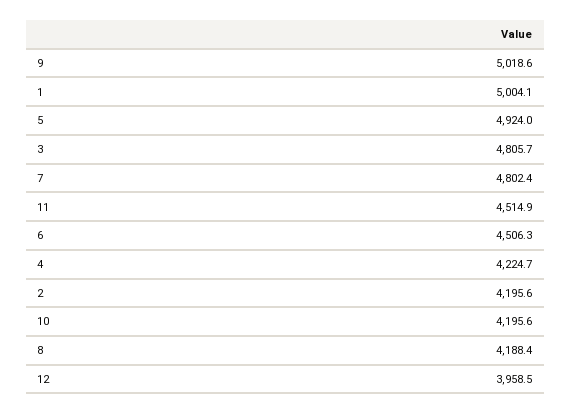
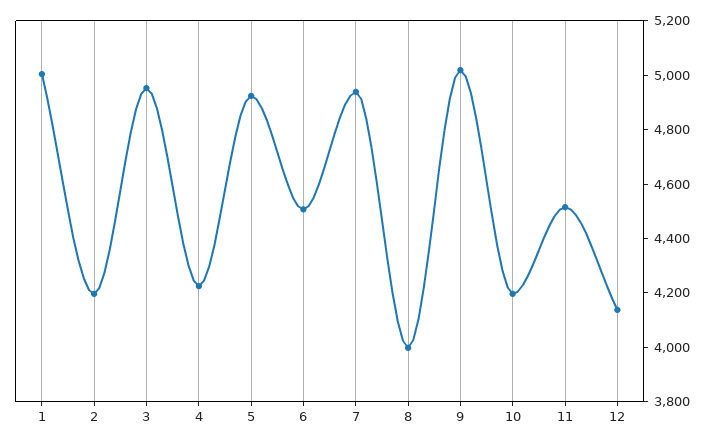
  {
    "9": 5018.6,
    "1": 5004.1,
    "5": 4924,
-   "3": 4805.7,
+   "3": 4950,
-   "7": 4802.4,
+   "7": 4950,
    "11": 4514.9,
    "6": 4506.3,
    "4": 4224.7,
    "2": 4195.6,
    "10": 4195.6,
-   "8": 4188.4,
+   "8": 4000,
-   "12": 3958.5
+   "12": 4150
  }

